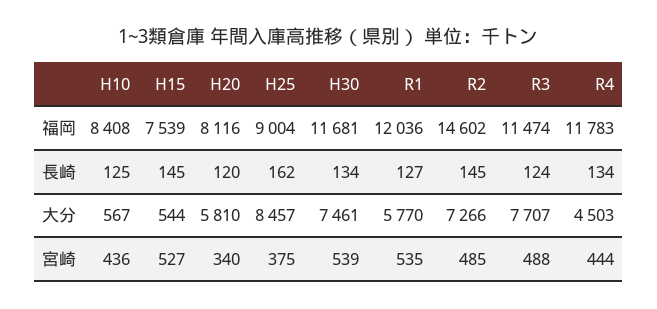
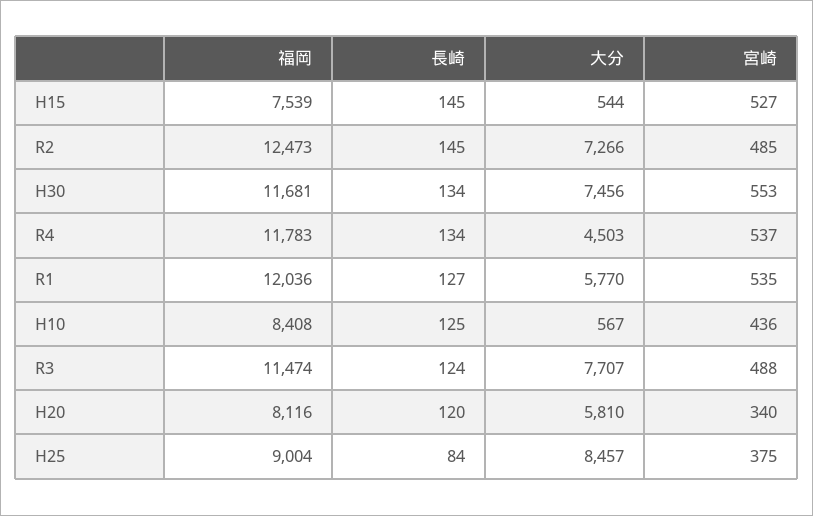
  {
    "H10": {
      "福岡": 8408,
      "長崎": 125,
      "大分": 567,
      "宮崎": 436
    },
    "H15": {
      "福岡": 7539,
      "長崎": 145,
      "大分": 544,
      "宮崎": 527
    },
    "H20": {
      "福岡": 8116,
      "長崎": 120,
      "大分": 5810,
      "宮崎": 340
    },
    "H25": {
      "福岡": 9004,
-     "長崎": 162,
+     "長崎": 84,
      "大分": 8457,
      "宮崎": 375
    },
    "H30": {
      "福岡": 11681,
      "長崎": 134,
-     "大分": 7461,
+     "大分": 7456,
-     "宮崎": 539
+     "宮崎": 553
    },
    "R1": {
      "福岡": 12036,
      "長崎": 127,
      "大分": 5770,
      "宮崎": 535
    },
    "R2": {
-     "福岡": 14602,
+     "福岡": 12473,
      "長崎": 145,
      "大分": 7266,
      "宮崎": 485
    },
    "R3": {
      "福岡": 11474,
      "長崎": 124,
      "大分": 7707,
      "宮崎": 488
    },
    "R4": {
      "福岡": 11783,
      "長崎": 134,
      "大分": 4503,
-     "宮崎": 444
+     "宮崎": 537
    }
  }

